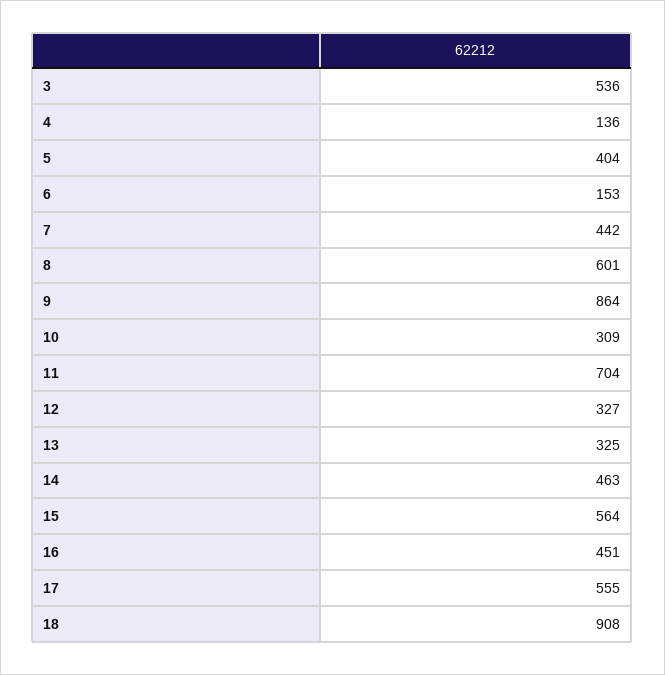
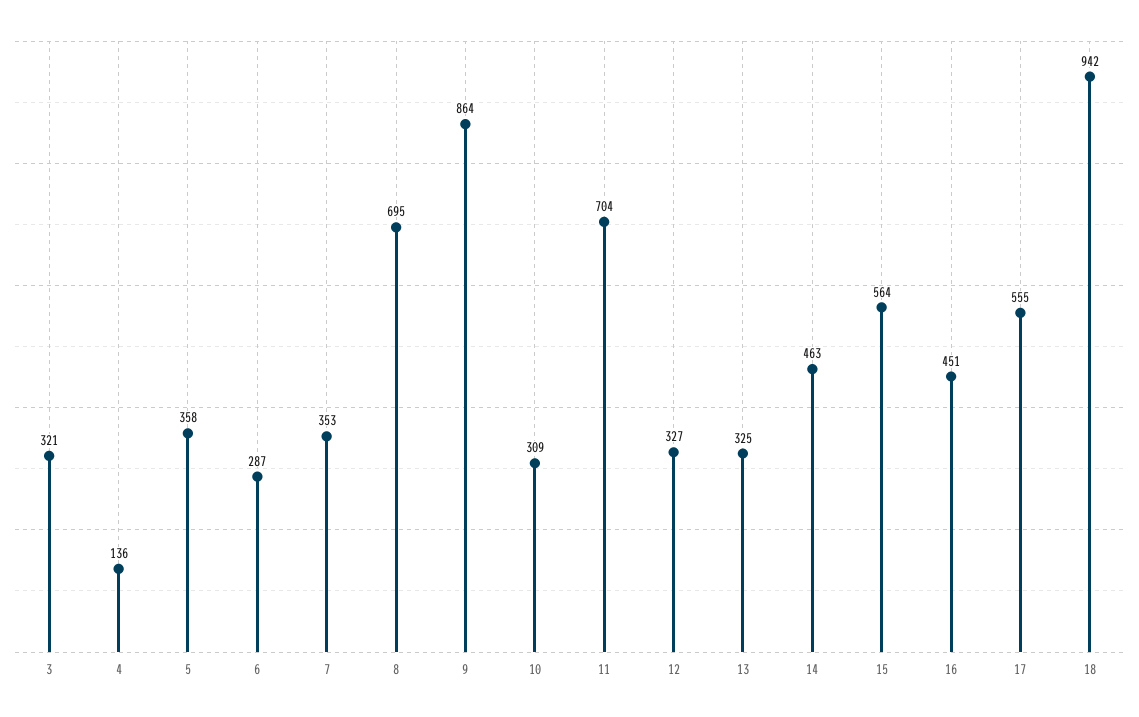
  {
-   "3": 536,
+   "3": 321,
    "4": 136,
-   "5": 404,
+   "5": 358,
-   "6": 153,
+   "6": 287,
-   "7": 442,
+   "7": 353,
-   "8": 601,
+   "8": 695,
    "9": 864,
    "10": 309,
    "11": 704,
    "12": 327,
    "13": 325,
    "14": 463,
    "15": 564,
    "16": 451,
    "17": 555,
-   "18": 908
+   "18": 942
  }

